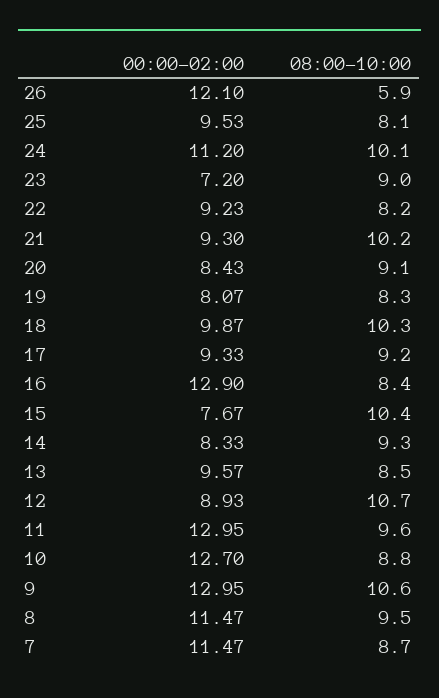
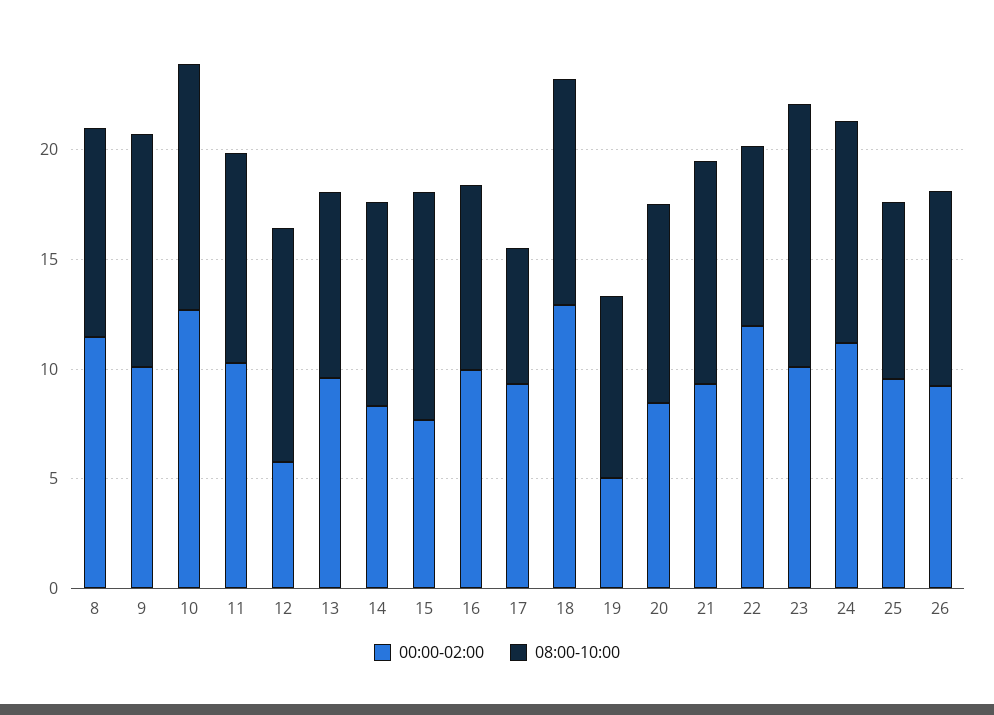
  {
    "00:00-02:00": {
-     "26": 12.1,
+     "26": 9,
      "25": 9.53,
      "24": 11.2,
-     "23": 7.2,
+     "23": 10,
-     "22": 9.23,
+     "22": 12,
      "21": 9.3,
      "20": 8.43,
-     "19": 8.07,
+     "19": 5,
-     "18": 9.87,
+     "18": 13,
      "17": 9.33,
-     "16": 12.9,
+     "16": 10,
      "15": 7.67,
      "14": 8.33,
      "13": 9.57,
-     "12": 8.93,
+     "12": 6,
-     "11": 12.95,
+     "11": 10,
      "10": 12.7,
-     "9": 12.95,
+     "9": 10,
-     "8": 11.47,
+     "8": 11.47
-     "7": 11.47
    },
    "08:00-10:00": {
-     "26": 5.9,
+     "26": 9,
      "25": 8.1,
      "24": 10.1,
-     "23": 9,
+     "23": 12,
      "22": 8.2,
      "21": 10.2,
      "20": 9.1,
      "19": 8.3,
      "18": 10.3,
-     "17": 9.2,
+     "17": 6,
      "16": 8.4,
      "15": 10.4,
      "14": 9.3,
      "13": 8.5,
      "12": 10.7,
      "11": 9.6,
-     "10": 8.8,
+     "10": 11,
      "9": 10.6,
-     "8": 9.5,
+     "8": 9.5
-     "7": 8.7
    }
  }

